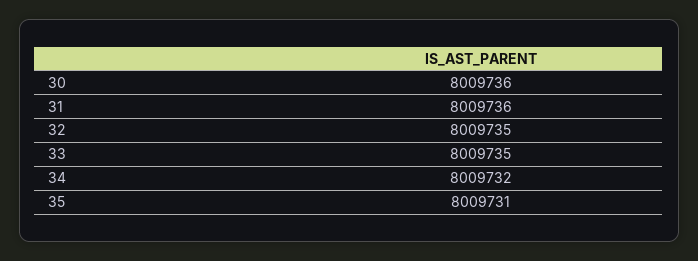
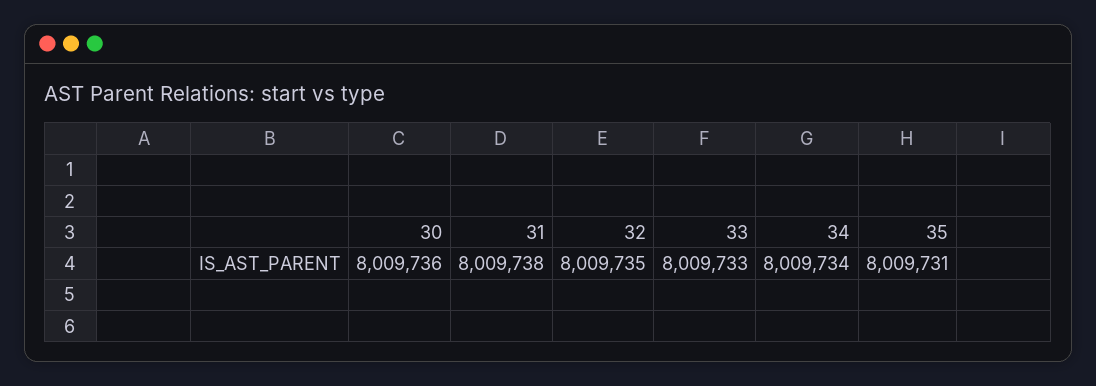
  {
    "30": 8009736,
-   "31": 8009736,
+   "31": 8009738,
    "32": 8009735,
-   "33": 8009735,
+   "33": 8009733,
-   "34": 8009732,
+   "34": 8009734,
    "35": 8009731
  }

